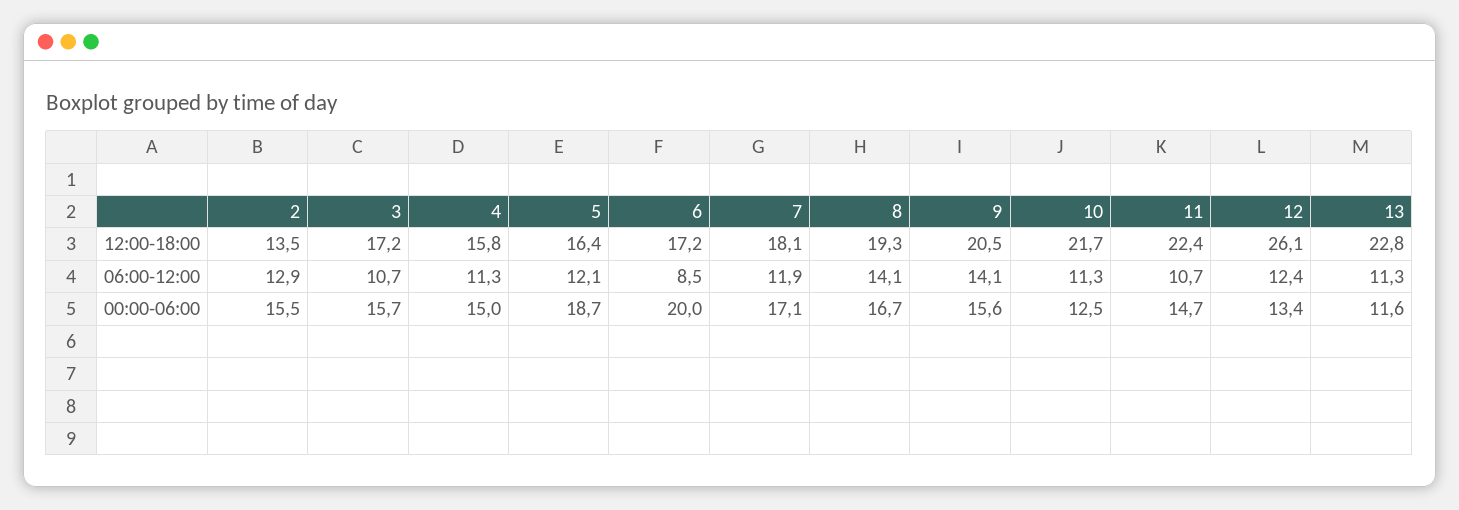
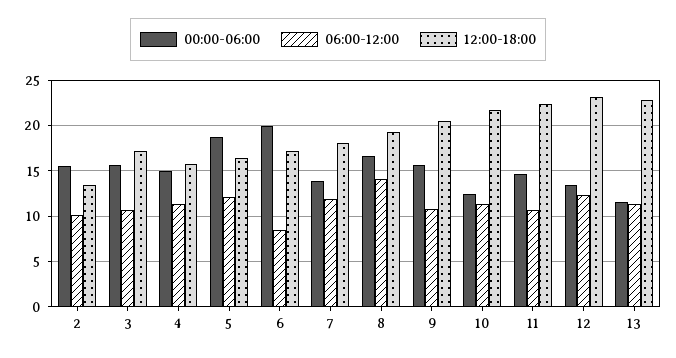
  {
    "12:00-18:00": {
      "2": 13.5,
      "3": 17.2,
      "4": 15.8,
      "5": 16.4,
      "6": 17.2,
      "7": 18.1,
      "8": 19.3,
      "9": 20.5,
      "10": 21.7,
      "11": 22.4,
-     "12": 26.1,
+     "12": 23,
      "13": 22.8
    },
    "06:00-12:00": {
-     "2": 12.9,
+     "2": 10,
      "3": 10.7,
      "4": 11.3,
      "5": 12.1,
      "6": 8.5,
      "7": 11.9,
      "8": 14.1,
-     "9": 14.1,
+     "9": 11,
      "10": 11.3,
      "11": 10.7,
      "12": 12.4,
      "13": 11.3
    },
    "00:00-06:00": {
      "2": 15.5,
      "3": 15.7,
      "4": 15,
      "5": 18.7,
      "6": 20,
-     "7": 17.1,
+     "7": 14,
      "8": 16.7,
      "9": 15.6,
      "10": 12.5,
      "11": 14.7,
      "12": 13.4,
      "13": 11.6
    }
  }

